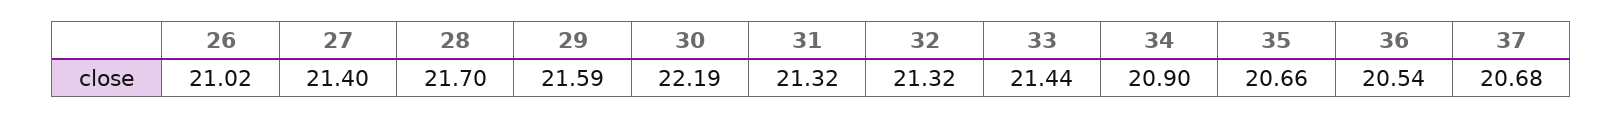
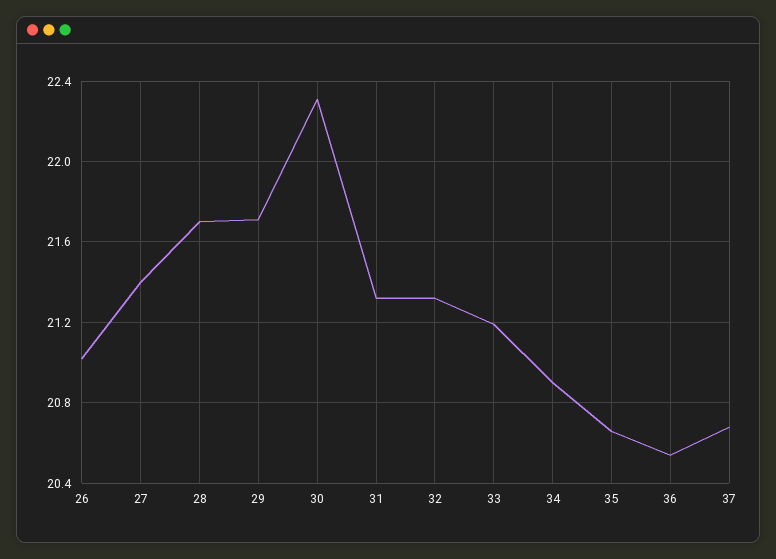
  {
    "26": 21.02,
    "27": 21.4,
    "28": 21.7,
-   "29": 21.59,
+   "29": 21.7,
-   "30": 22.19,
+   "30": 22.3,
    "31": 21.32,
    "32": 21.32,
-   "33": 21.44,
+   "33": 21.2,
    "34": 20.9,
    "35": 20.66,
    "36": 20.54,
    "37": 20.68
  }

